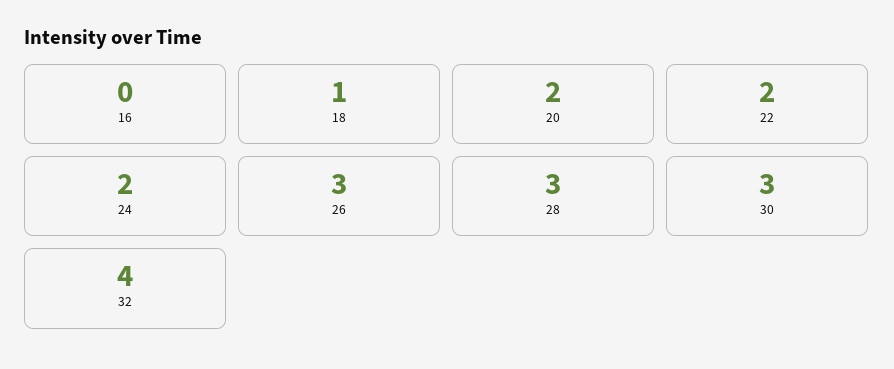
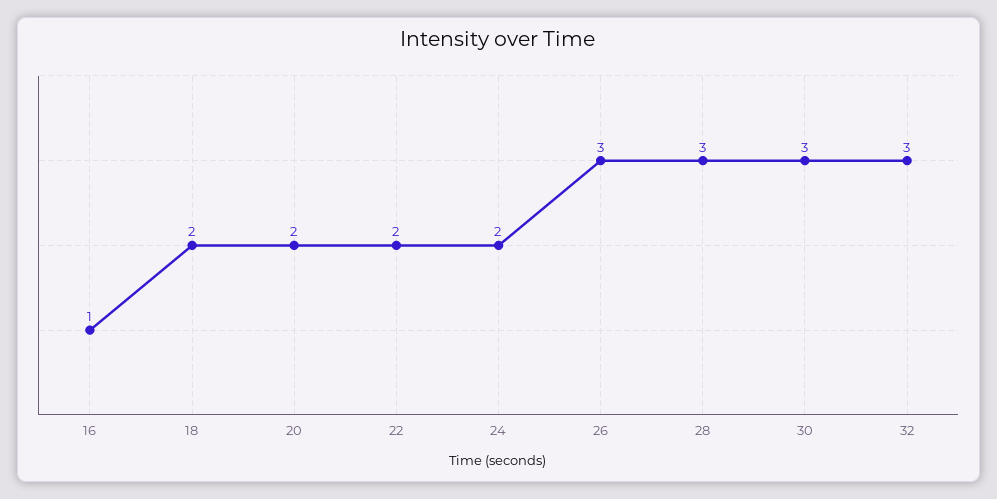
  {
-   "16": 0,
+   "16": 1,
-   "18": 1,
+   "18": 2,
    "20": 2,
    "22": 2,
    "24": 2,
    "26": 3,
    "28": 3,
    "30": 3,
-   "32": 4
+   "32": 3
  }

